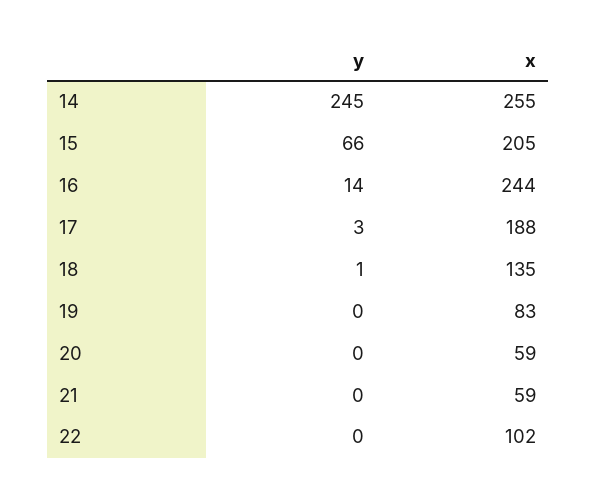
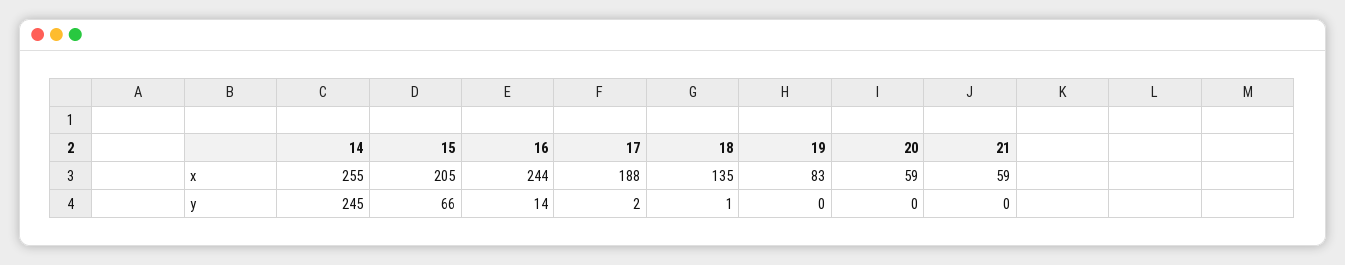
  {
    "y": {
      "14": 245,
      "15": 66,
      "16": 14,
-     "17": 3,
+     "17": 2,
      "18": 1,
      "19": 0,
      "20": 0,
-     "21": 0,
+     "21": 0
-     "22": 0
    },
    "x": {
      "14": 255,
      "15": 205,
      "16": 244,
      "17": 188,
      "18": 135,
      "19": 83,
      "20": 59,
-     "21": 59,
+     "21": 59
-     "22": 102
    }
  }

